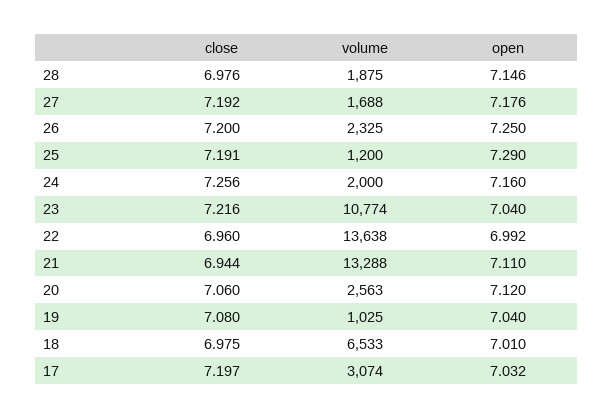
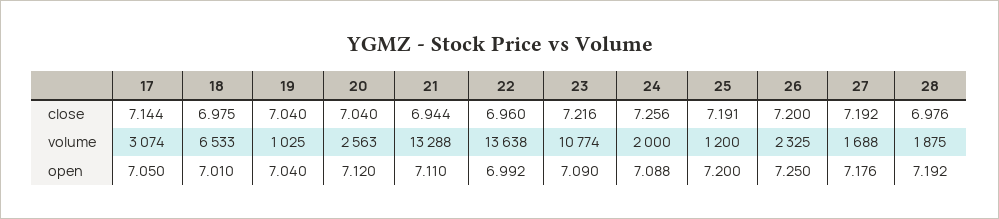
  {
    "close": {
      "28": 6.976,
      "27": 7.192,
      "26": 7.2,
      "25": 7.191,
      "24": 7.256,
      "23": 7.216,
      "22": 6.96,
      "21": 6.944,
-     "20": 7.06,
+     "20": 7.04,
-     "19": 7.08,
+     "19": 7.04,
      "18": 6.975,
-     "17": 7.197
+     "17": 7.144
    },
    "volume": {
      "28": 1875,
      "27": 1688,
      "26": 2325,
      "25": 1200,
      "24": 2000,
      "23": 10774,
      "22": 13638,
      "21": 13288,
      "20": 2563,
      "19": 1025,
      "18": 6533,
      "17": 3074
    },
    "open": {
-     "28": 7.146,
+     "28": 7.192,
      "27": 7.176,
      "26": 7.25,
-     "25": 7.29,
+     "25": 7.2,
-     "24": 7.16,
+     "24": 7.088,
-     "23": 7.04,
+     "23": 7.09,
      "22": 6.992,
      "21": 7.11,
      "20": 7.12,
      "19": 7.04,
      "18": 7.01,
-     "17": 7.032
+     "17": 7.05
    }
  }

